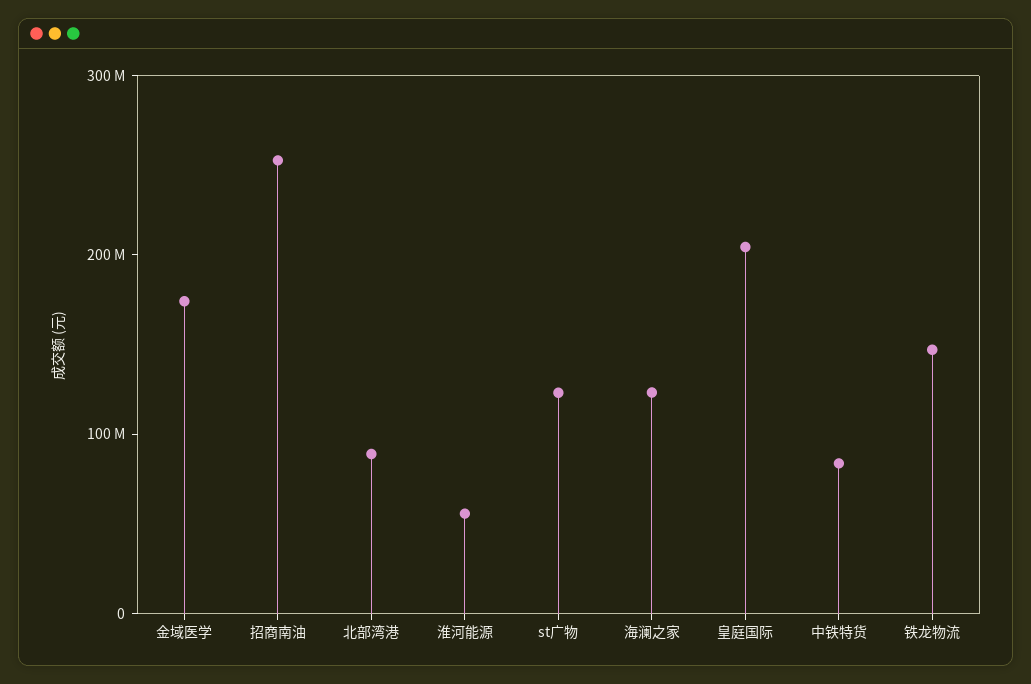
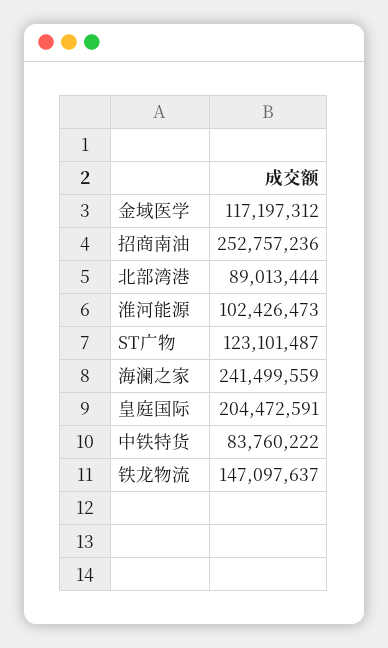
  {
-   "金域医学": 180000000,
+   "金域医学": 117197312,
    "招商南油": 252757236,
    "北部湾港": 89013444,
-   "淮河能源": 60000000,
+   "淮河能源": 102426473,
    "st广物": 123101487,
-   "海澜之家": 120000000,
+   "海澜之家": 241499559,
    "皇庭国际": 204472591,
    "中铁特货": 83760222,
    "铁龙物流": 147097637
  }

